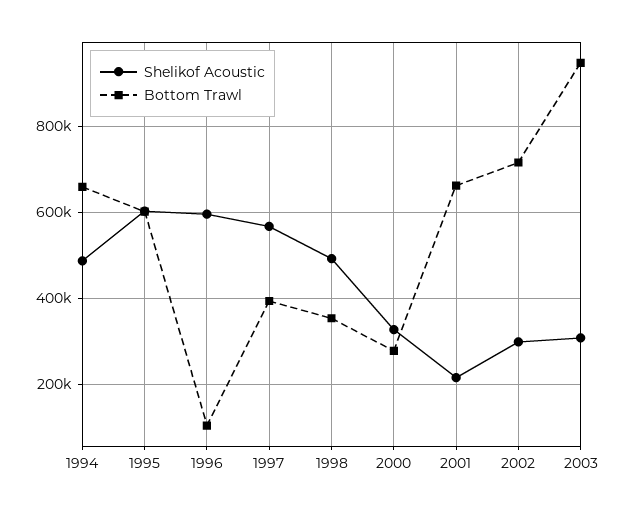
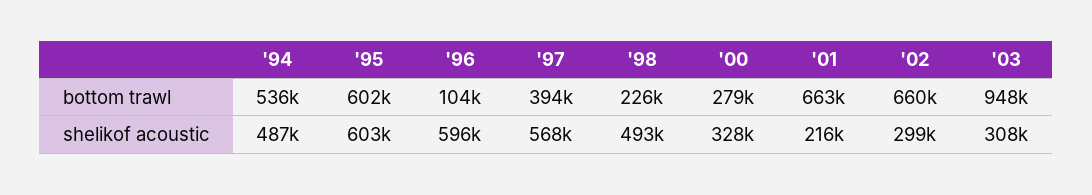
  {
    "Shelikof Acoustic": {
      "1994": 487000,
      "1995": 603000,
      "1996": 596000,
      "1997": 568000,
      "1998": 493000,
      "2000": 328000,
      "2001": 216000,
      "2002": 299000,
      "2003": 308000
    },
    "Bottom Trawl": {
-     "1994": 660000,
+     "1994": 536000,
      "1995": 602000,
      "1996": 104000,
      "1997": 394000,
-     "1998": 360000,
+     "1998": 226000,
      "2000": 279000,
      "2001": 663000,
-     "2002": 720000,
+     "2002": 660000,
      "2003": 948000
    }
  }

